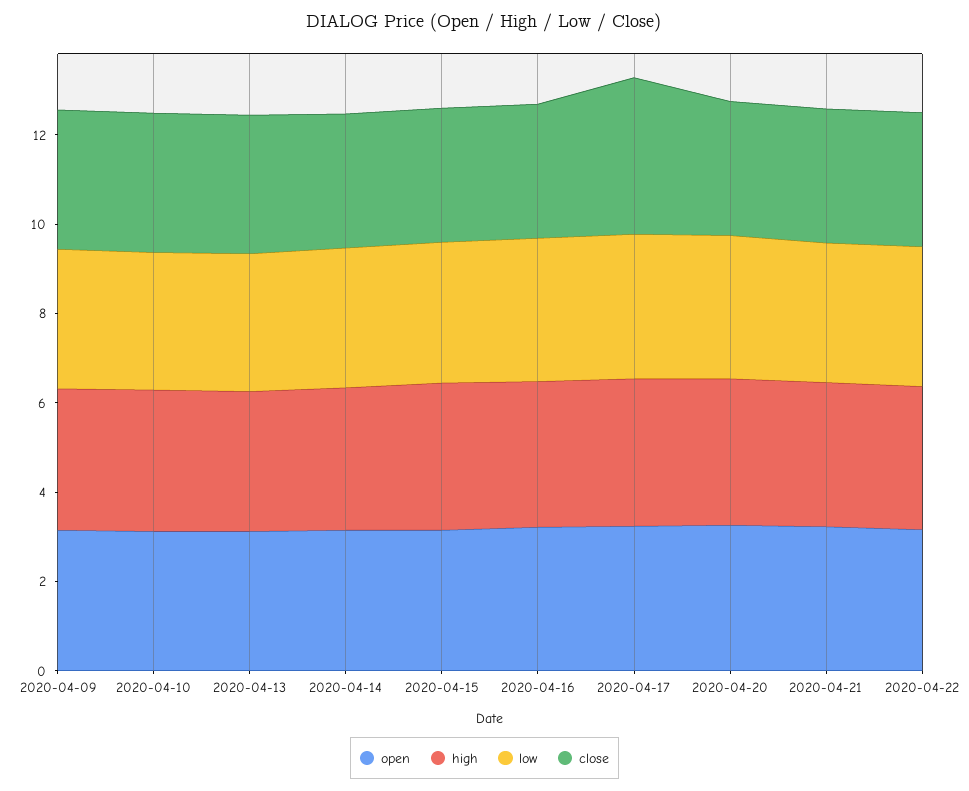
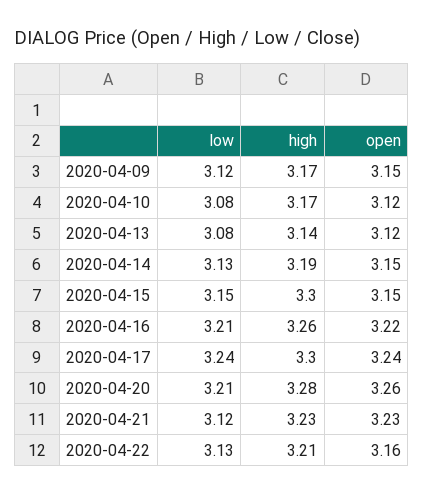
  {
    "open": {
      "2020-04-09": 3.15,
      "2020-04-10": 3.12,
      "2020-04-13": 3.12,
      "2020-04-14": 3.15,
      "2020-04-15": 3.15,
      "2020-04-16": 3.22,
      "2020-04-17": 3.24,
      "2020-04-20": 3.26,
      "2020-04-21": 3.23,
      "2020-04-22": 3.16
    },
    "high": {
      "2020-04-09": 3.17,
      "2020-04-10": 3.17,
      "2020-04-13": 3.14,
      "2020-04-14": 3.19,
      "2020-04-15": 3.3,
      "2020-04-16": 3.26,
      "2020-04-17": 3.3,
      "2020-04-20": 3.28,
      "2020-04-21": 3.23,
      "2020-04-22": 3.21
    },
    "low": {
      "2020-04-09": 3.12,
      "2020-04-10": 3.08,
      "2020-04-13": 3.08,
      "2020-04-14": 3.13,
      "2020-04-15": 3.15,
      "2020-04-16": 3.21,
      "2020-04-17": 3.24,
      "2020-04-20": 3.21,
      "2020-04-21": 3.12,
      "2020-04-22": 3.13
-   },
+   }
-   "close": {
-     "2020-04-09": 3,
-     "2020-04-10": 3,
-     "2020-04-13": 3,
-     "2020-04-14": 3,
-     "2020-04-15": 3,
-     "2020-04-16": 3,
-     "2020-04-17": 3.5,
-     "2020-04-20": 3,
-     "2020-04-21": 3,
-     "2020-04-22": 3
-   }
  }

